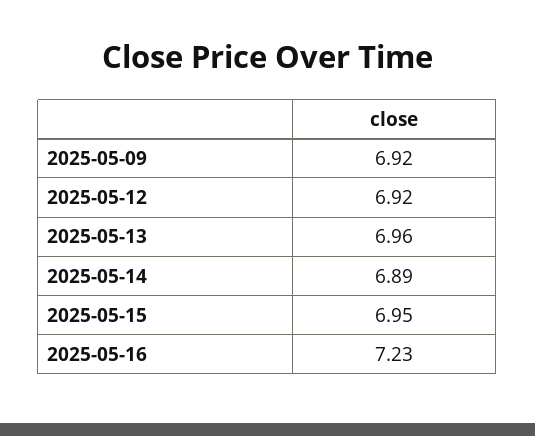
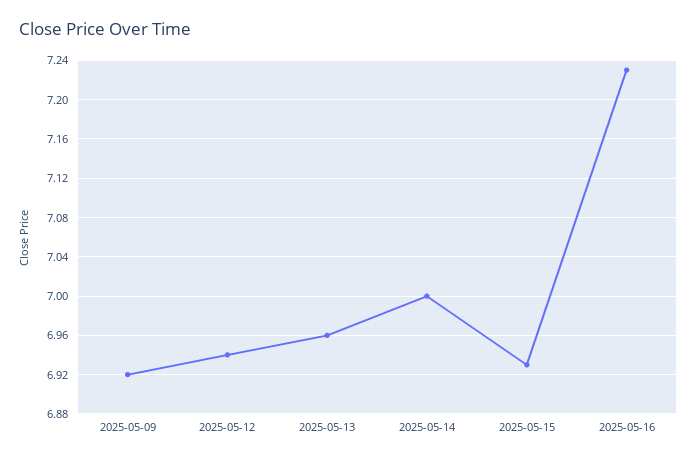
  {
    "2025-05-09": 6.92,
-   "2025-05-12": 6.92,
+   "2025-05-12": 6.94,
    "2025-05-13": 6.96,
-   "2025-05-14": 6.89,
+   "2025-05-14": 7,
-   "2025-05-15": 6.95,
+   "2025-05-15": 6.93,
    "2025-05-16": 7.23
  }

